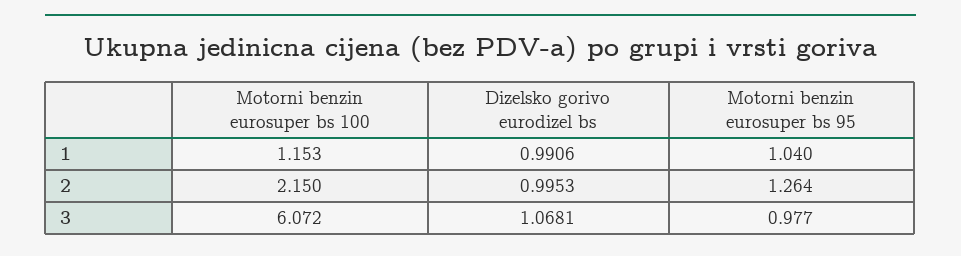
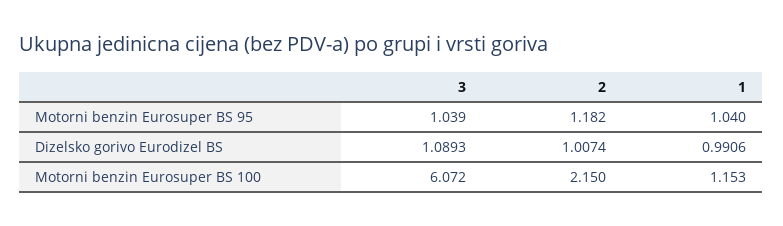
  {
    "Motorni benzin eurosuper bs 100": {
      "1": 1.153,
      "2": 2.15,
      "3": 6.072
    },
    "Dizelsko gorivo eurodizel bs": {
      "1": 0.9906,
-     "2": 0.9953,
+     "2": 1.0074,
-     "3": 1.0681
+     "3": 1.0893
    },
    "Motorni benzin eurosuper bs 95": {
      "1": 1.04,
-     "2": 1.264,
+     "2": 1.182,
-     "3": 0.977
+     "3": 1.039
    }
  }

